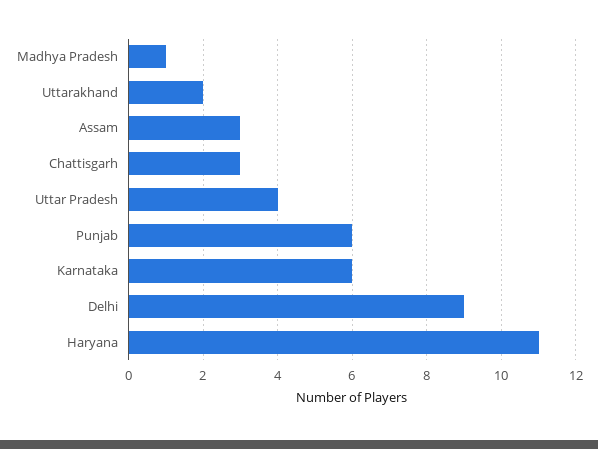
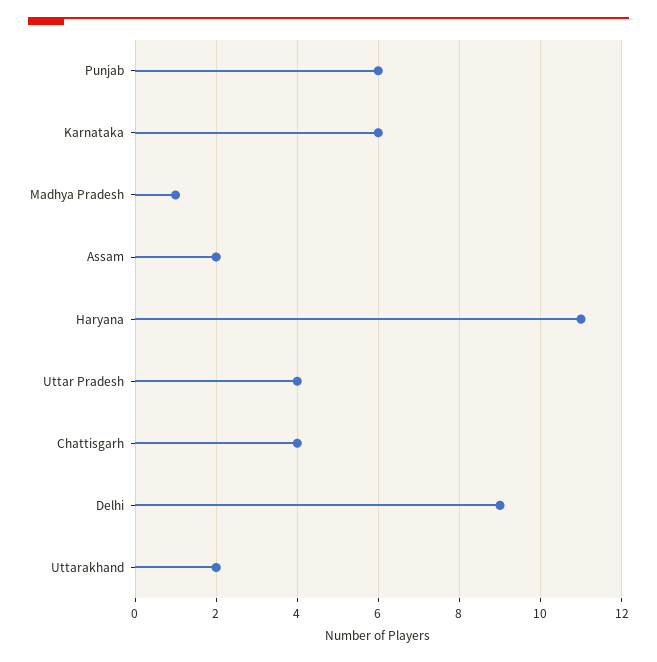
  {
    "Madhya Pradesh": 1,
    "Uttarakhand": 2,
-   "Assam": 3,
+   "Assam": 2,
-   "Chattisgarh": 3,
+   "Chattisgarh": 4,
    "Uttar Pradesh": 4,
    "Punjab": 6,
    "Karnataka": 6,
    "Delhi": 9,
    "Haryana": 11
  }

